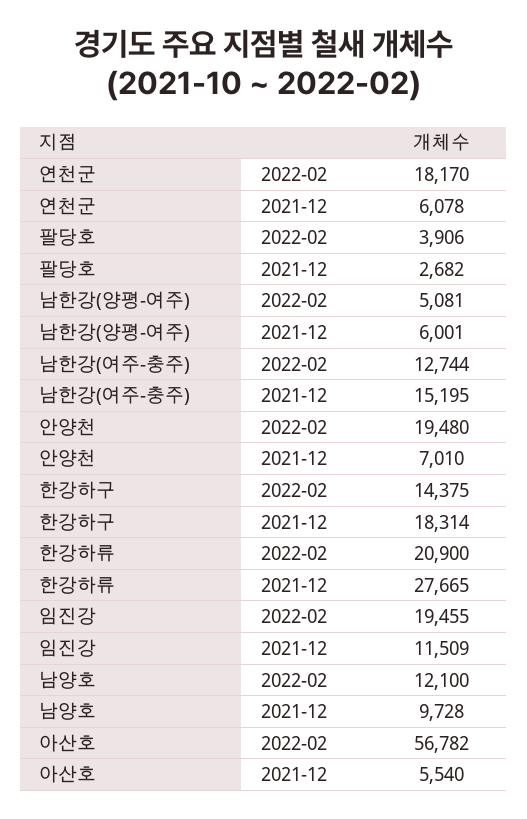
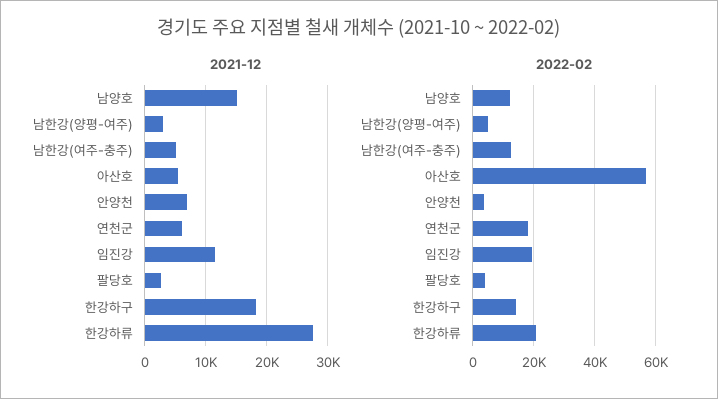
  {
    "2022-02": {
      "연천군": 18170,
      "팔당호": 3906,
      "남한강(양평-여주)": 5081,
      "남한강(여주-충주)": 12744,
-     "안양천": 19480,
+     "안양천": 4000,
      "한강하구": 14375,
      "한강하류": 20900,
      "임진강": 19455,
      "남양호": 12100,
      "아산호": 56782
    },
    "2021-12": {
      "연천군": 6078,
      "팔당호": 2682,
-     "남한강(양평-여주)": 6001,
+     "남한강(양평-여주)": 3000,
-     "남한강(여주-충주)": 15195,
+     "남한강(여주-충주)": 5000,
      "안양천": 7010,
      "한강하구": 18314,
      "한강하류": 27665,
      "임진강": 11509,
-     "남양호": 9728,
+     "남양호": 15000,
      "아산호": 5540
    }
  }

